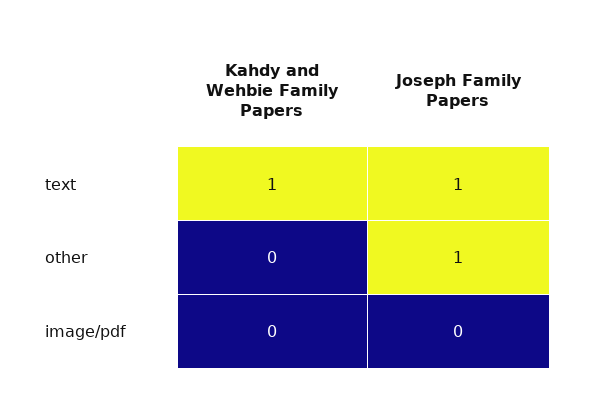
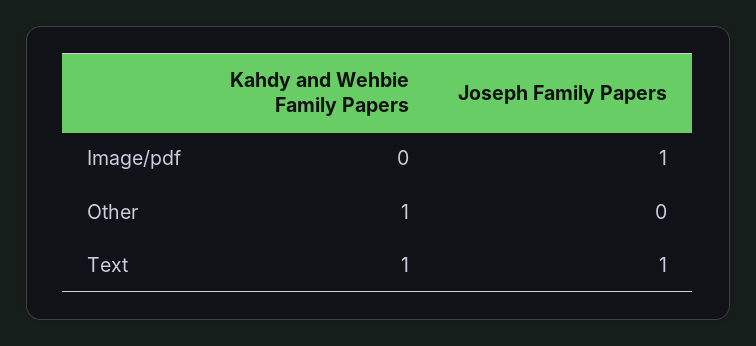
  {
    "Kahdy and Wehbie Family Papers": {
      "text": 1,
-     "other": 0,
+     "other": 1,
      "image/pdf": 0
    },
    "Joseph Family Papers": {
      "text": 1,
-     "other": 1,
+     "other": 0,
-     "image/pdf": 0
+     "image/pdf": 1
    }
  }

